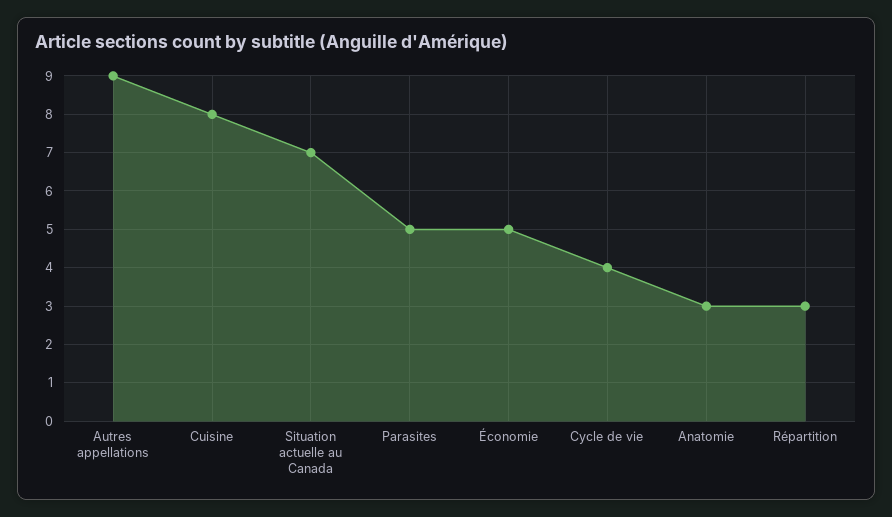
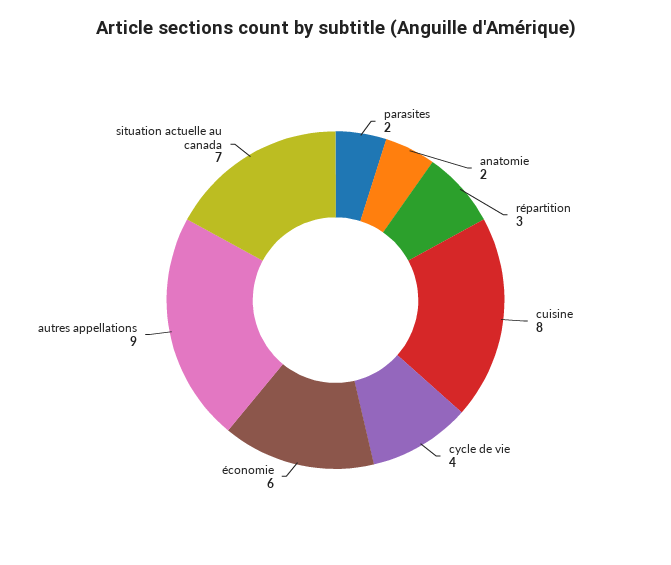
  {
    "Autres appellations": 9,
    "Cuisine": 8,
    "Situation actuelle au Canada": 7,
-   "Parasites": 5,
+   "Parasites": 2,
-   "Économie": 5,
+   "Économie": 6,
    "Cycle de vie": 4,
-   "Anatomie": 3,
+   "Anatomie": 2,
    "Répartition": 3
  }

